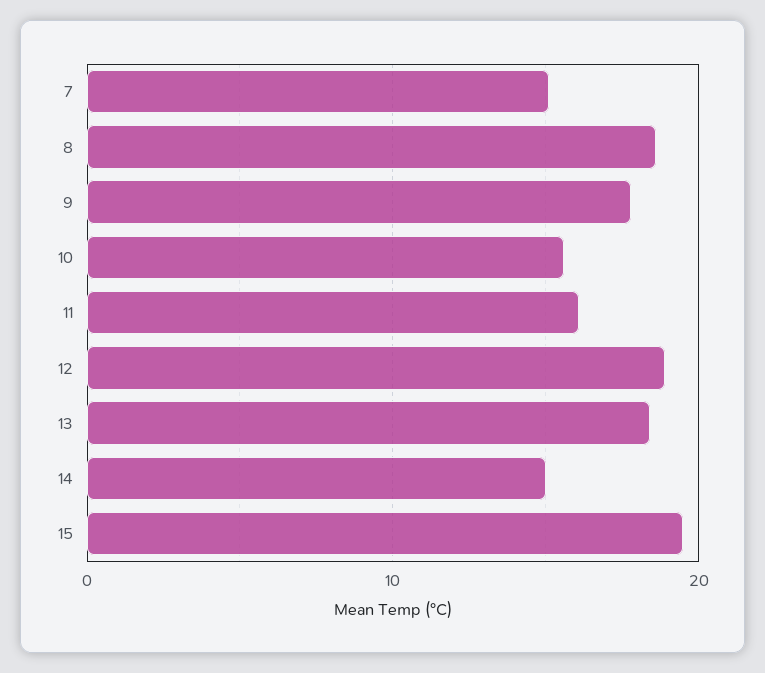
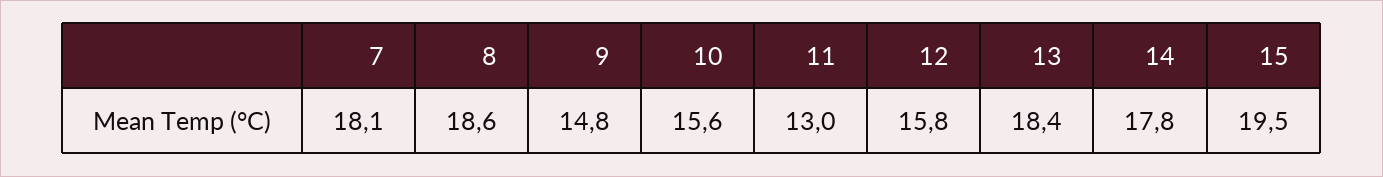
  {
-   "7": 15,
+   "7": 18.1,
    "8": 18.6,
-   "9": 18,
+   "9": 14.8,
    "10": 15.6,
-   "11": 16,
+   "11": 13,
-   "12": 19,
+   "12": 15.8,
    "13": 18.4,
-   "14": 15,
+   "14": 17.8,
    "15": 19.5
  }

